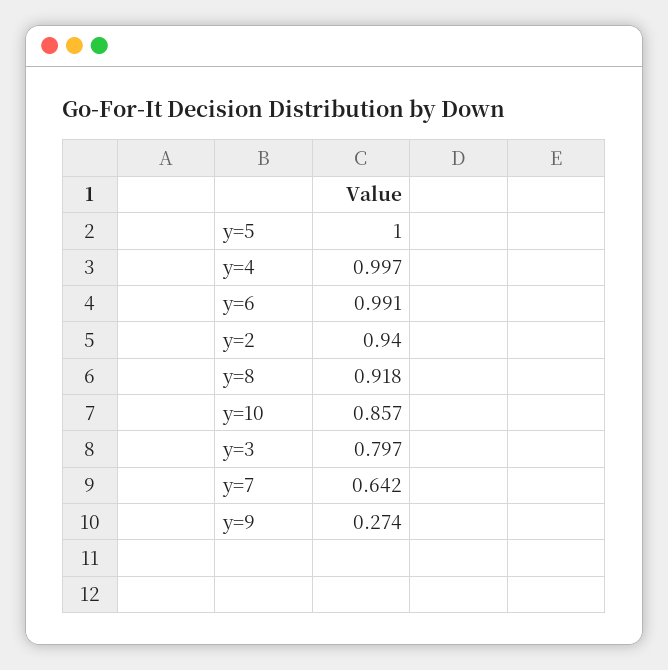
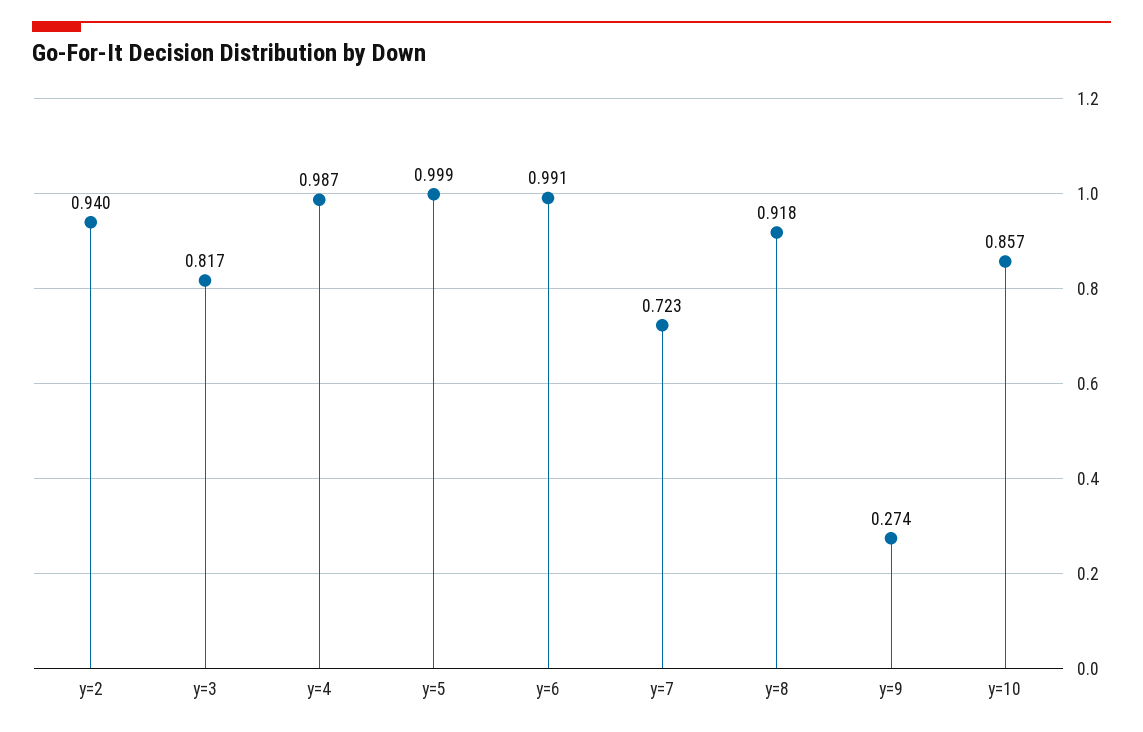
  {
-   "y=5": 1,
+   "y=5": 0.999,
-   "y=4": 0.997,
+   "y=4": 0.987,
    "y=6": 0.991,
    "y=2": 0.94,
    "y=8": 0.918,
    "y=10": 0.857,
-   "y=3": 0.797,
+   "y=3": 0.817,
-   "y=7": 0.642,
+   "y=7": 0.723,
    "y=9": 0.274
  }

